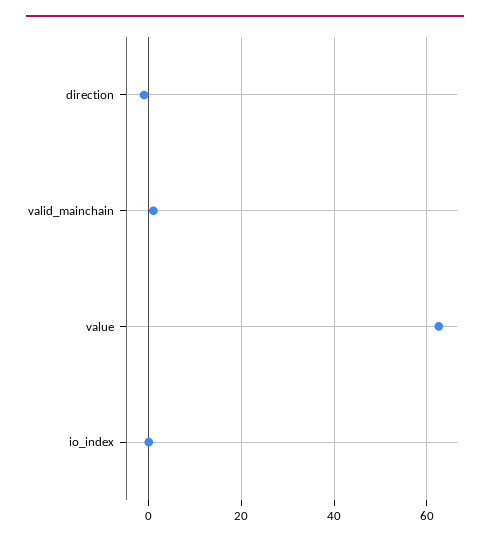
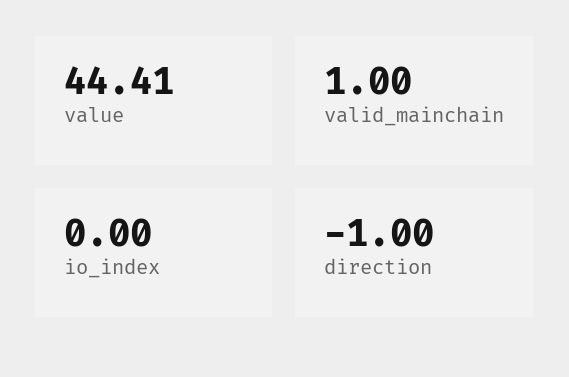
  {
    "direction": -1,
    "valid_mainchain": 1,
-   "value": 62,
+   "value": 44.41,
    "io_index": 0
  }

